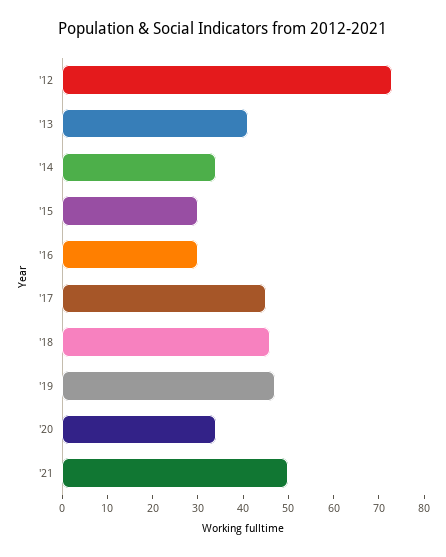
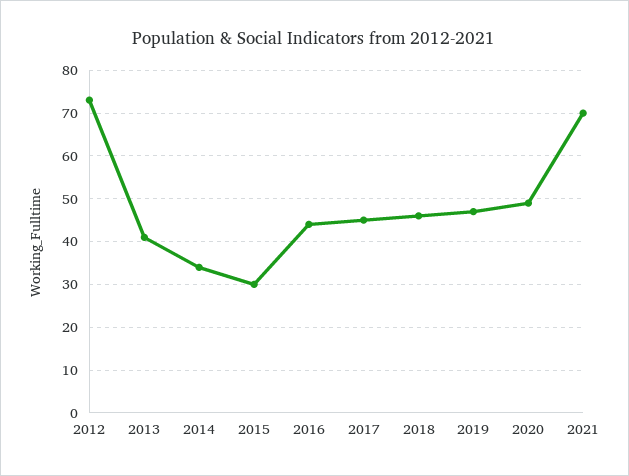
  {
    "'12": 75,
    "'13": 40,
    "'14": 35,
    "'15": 30,
-   "'16": 30,
+   "'16": 45,
    "'17": 45,
    "'18": 45,
    "'19": 45,
-   "'20": 35,
+   "'20": 50,
-   "'21": 50
+   "'21": 70
  }

